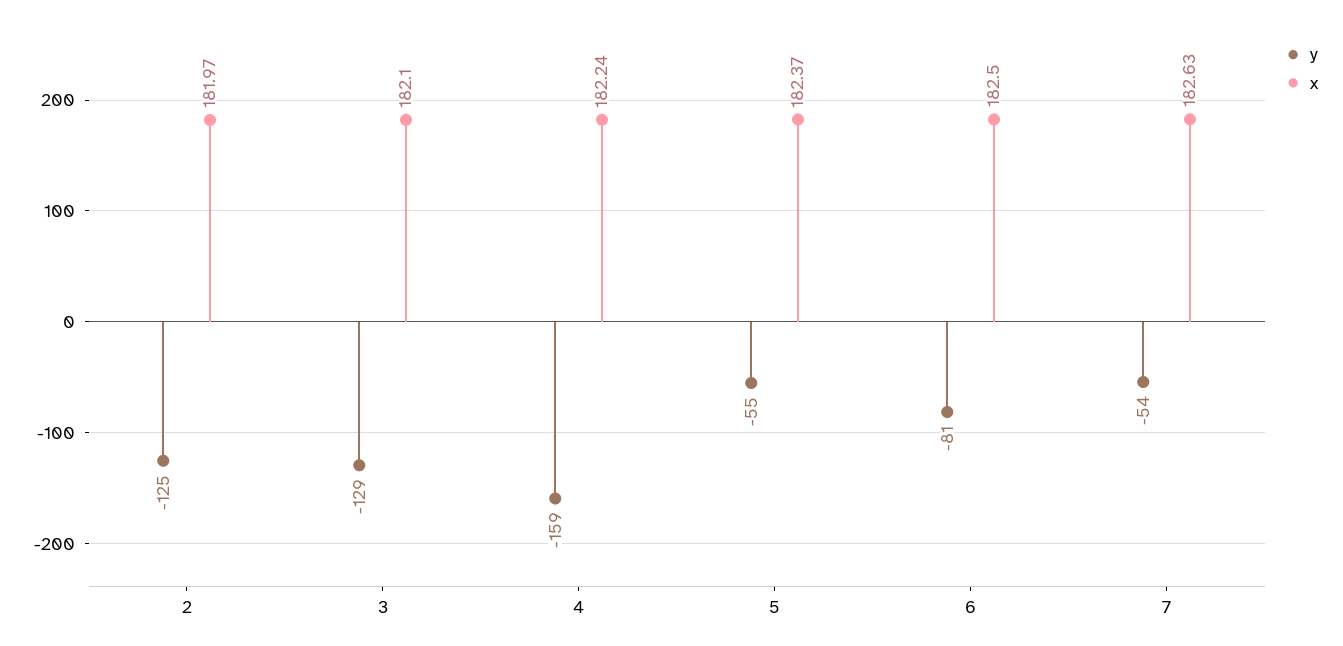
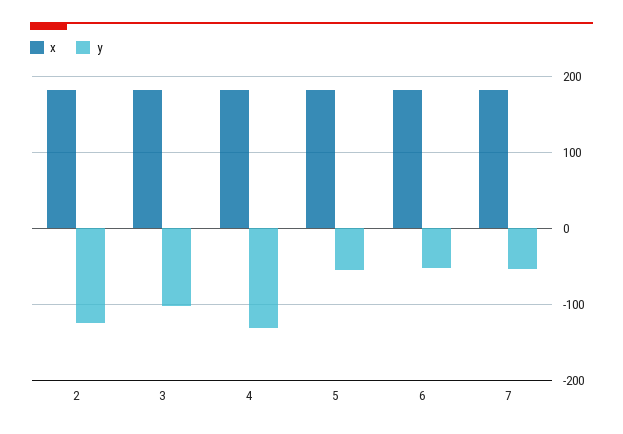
  {
    "y": {
      "2": -125,
-     "3": -129,
+     "3": -100,
-     "4": -159,
+     "4": -130,
      "5": -55,
-     "6": -81,
+     "6": -50,
      "7": -54
    },
    "x": {
      "2": 181.97,
      "3": 182.1,
      "4": 182.24,
      "5": 182.37,
      "6": 182.5,
      "7": 182.63
    }
  }

